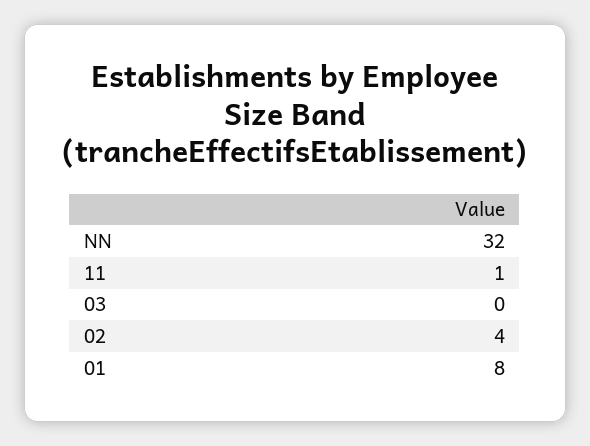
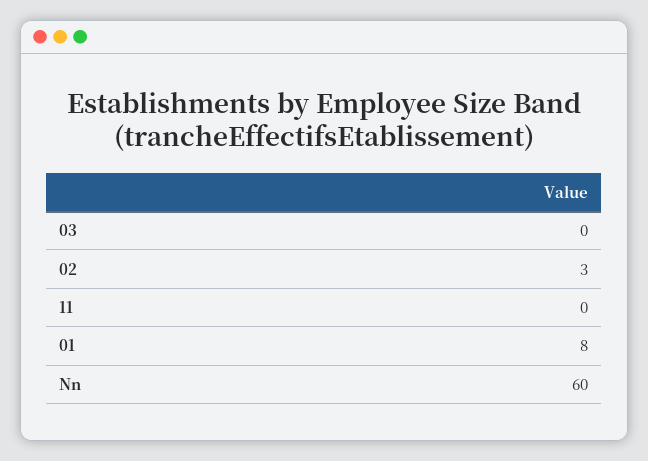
  {
-   "NN": 32,
+   "NN": 60,
-   "11": 1,
+   "11": 0,
    "03": 0,
-   "02": 4,
+   "02": 3,
    "01": 8
  }

